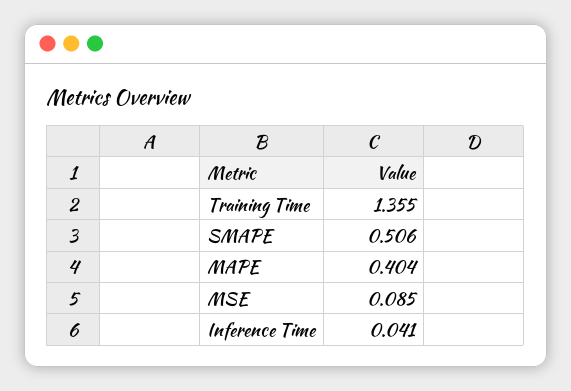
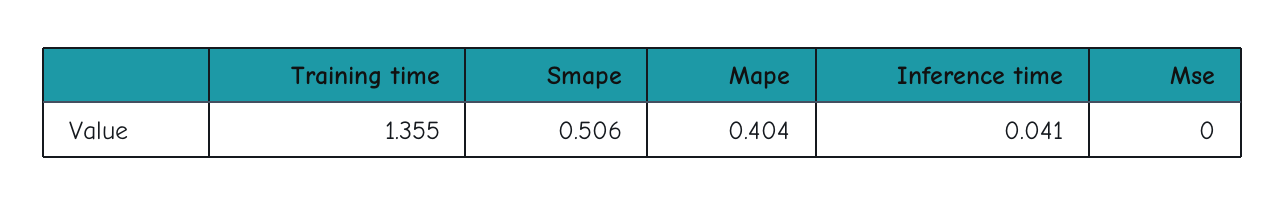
  {
    "Training Time": 1.355,
    "SMAPE": 0.506,
    "MAPE": 0.404,
-   "MSE": 0.085,
+   "MSE": 0,
    "Inference Time": 0.041
  }

